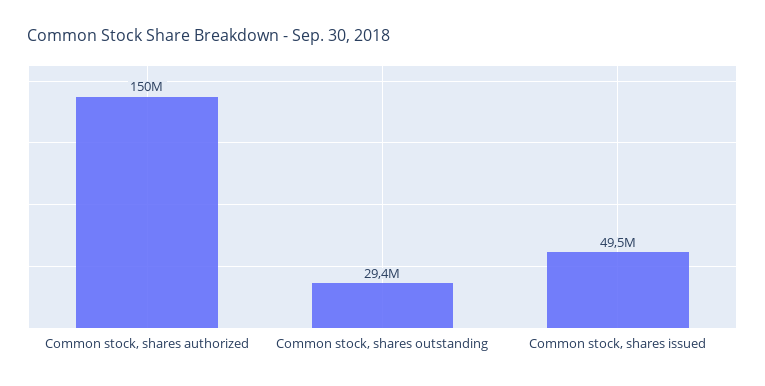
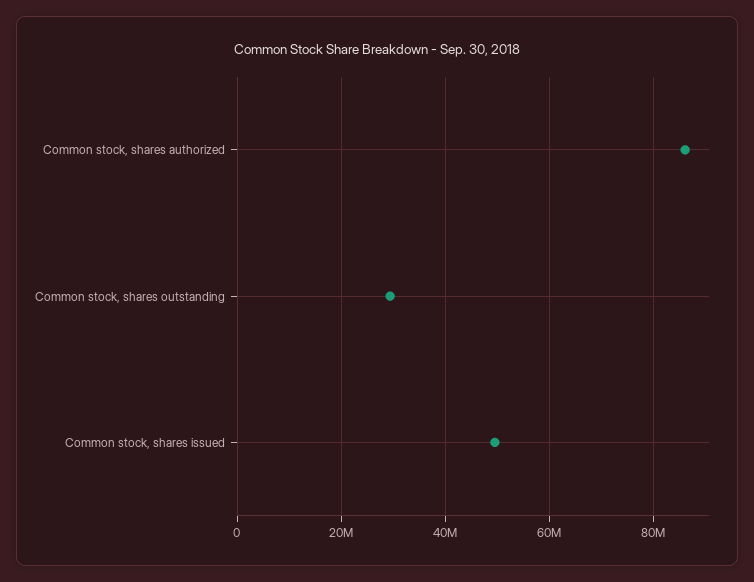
  {
-   "Common stock, shares authorized": 150000000,
+   "Common stock, shares authorized": 86000000,
    "Common stock, shares outstanding": 29400000,
    "Common stock, shares issued": 49500000
  }

